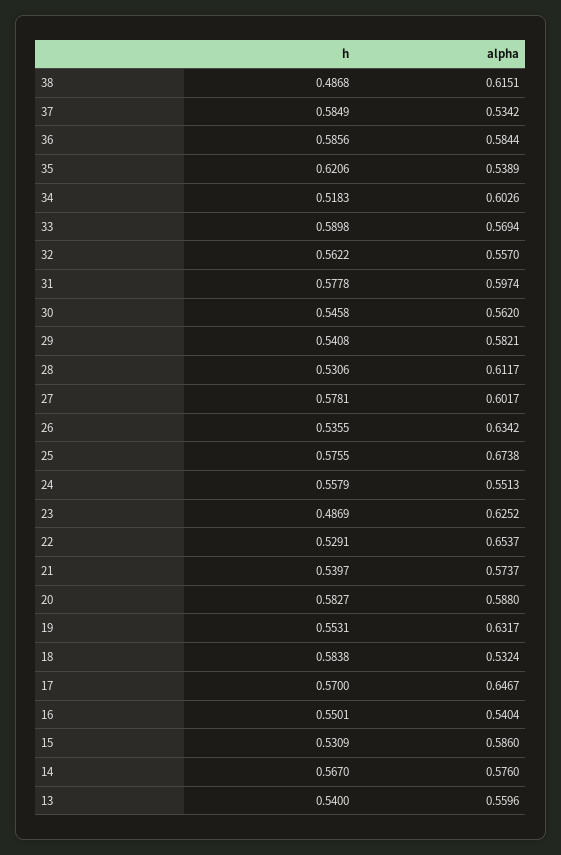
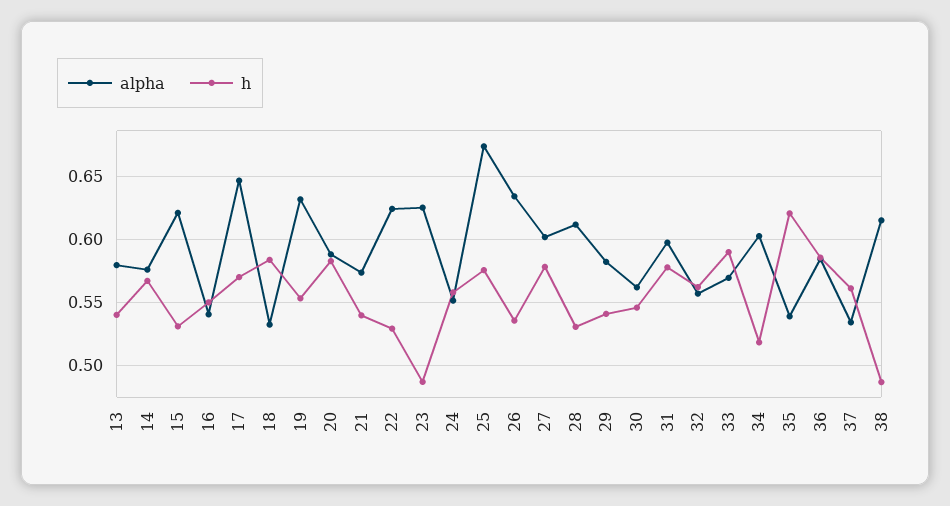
  {
    "h": {
      "38": 0.4868,
-     "37": 0.5849,
+     "37": 0.56,
      "36": 0.5856,
      "35": 0.6206,
      "34": 0.5183,
      "33": 0.5898,
      "32": 0.5622,
      "31": 0.5778,
      "30": 0.5458,
      "29": 0.5408,
      "28": 0.5306,
      "27": 0.5781,
      "26": 0.5355,
      "25": 0.5755,
      "24": 0.5579,
      "23": 0.4869,
      "22": 0.5291,
      "21": 0.5397,
      "20": 0.5827,
      "19": 0.5531,
      "18": 0.5838,
      "17": 0.57,
      "16": 0.5501,
      "15": 0.5309,
      "14": 0.567,
      "13": 0.54
    },
    "alpha": {
      "38": 0.6151,
      "37": 0.5342,
      "36": 0.5844,
      "35": 0.5389,
      "34": 0.6026,
      "33": 0.5694,
      "32": 0.557,
      "31": 0.5974,
      "30": 0.562,
      "29": 0.5821,
      "28": 0.6117,
      "27": 0.6017,
      "26": 0.6342,
      "25": 0.6738,
      "24": 0.5513,
      "23": 0.6252,
-     "22": 0.6537,
+     "22": 0.625,
      "21": 0.5737,
      "20": 0.588,
      "19": 0.6317,
      "18": 0.5324,
      "17": 0.6467,
      "16": 0.5404,
-     "15": 0.586,
+     "15": 0.62,
      "14": 0.576,
-     "13": 0.5596
+     "13": 0.58
    }
  }

